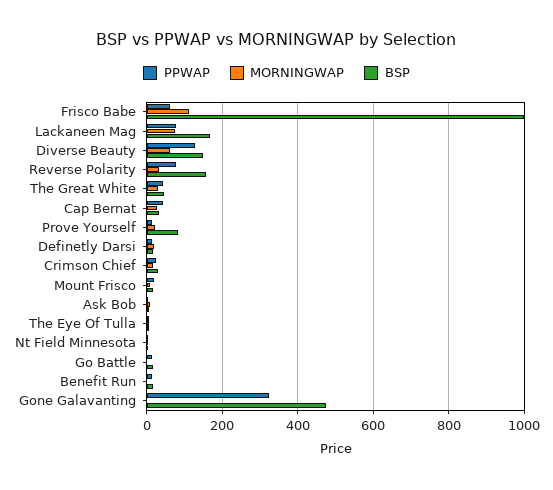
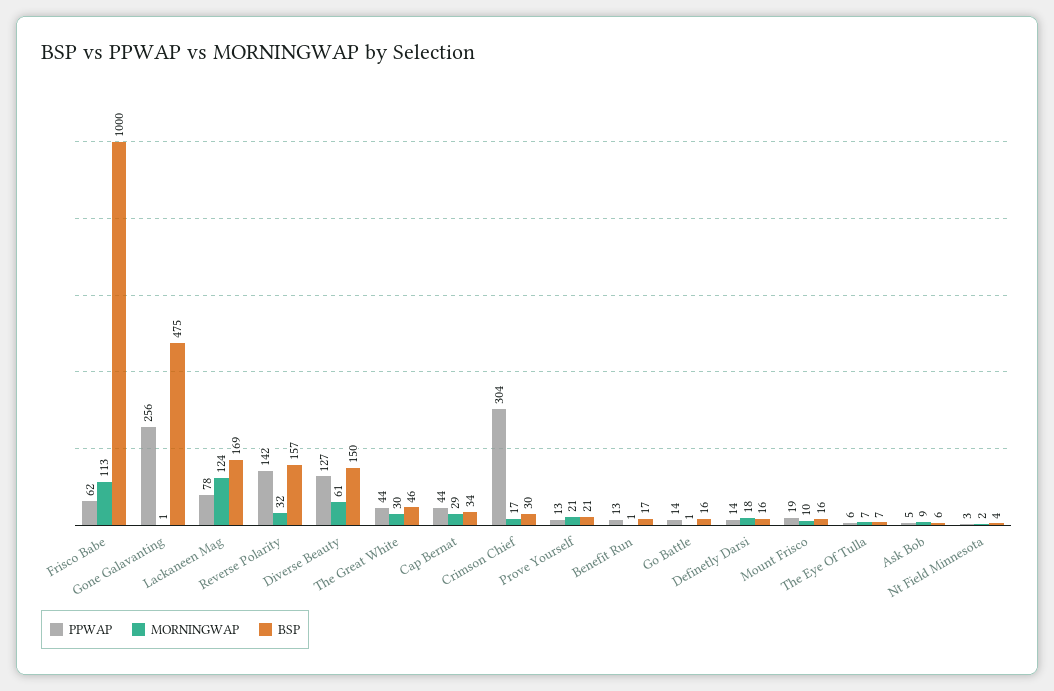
  {
    "PPWAP": {
      "Frisco Babe": 62,
      "Lackaneen Mag": 78,
      "Diverse Beauty": 127,
-     "Reverse Polarity": 80,
+     "Reverse Polarity": 142,
      "The Great White": 44,
      "Cap Bernat": 44,
      "Prove Yourself": 13,
      "Definetly Darsi": 14,
-     "Crimson Chief": 20,
+     "Crimson Chief": 304,
      "Mount Frisco": 19,
      "Ask Bob": 5,
      "The Eye Of Tulla": 6,
      "Nt Field Minnesota": 3,
      "Go Battle": 14,
      "Benefit Run": 13,
-     "Gone Galavanting": 320
+     "Gone Galavanting": 256
    },
    "MORNINGWAP": {
      "Frisco Babe": 113,
-     "Lackaneen Mag": 80,
+     "Lackaneen Mag": 124,
      "Diverse Beauty": 61,
      "Reverse Polarity": 32,
      "The Great White": 30,
      "Cap Bernat": 29,
      "Prove Yourself": 21,
      "Definetly Darsi": 18,
      "Crimson Chief": 17,
      "Mount Frisco": 10,
      "Ask Bob": 9,
      "The Eye Of Tulla": 7,
      "Nt Field Minnesota": 2,
      "Go Battle": 1,
      "Benefit Run": 1,
      "Gone Galavanting": 1
    },
    "BSP": {
      "Frisco Babe": 1000,
      "Lackaneen Mag": 169,
      "Diverse Beauty": 150,
      "Reverse Polarity": 157,
      "The Great White": 46,
      "Cap Bernat": 34,
-     "Prove Yourself": 80,
+     "Prove Yourself": 21,
      "Definetly Darsi": 16,
      "Crimson Chief": 30,
      "Mount Frisco": 16,
      "Ask Bob": 6,
      "The Eye Of Tulla": 7,
      "Nt Field Minnesota": 4,
      "Go Battle": 16,
      "Benefit Run": 17,
      "Gone Galavanting": 475
    }
  }

